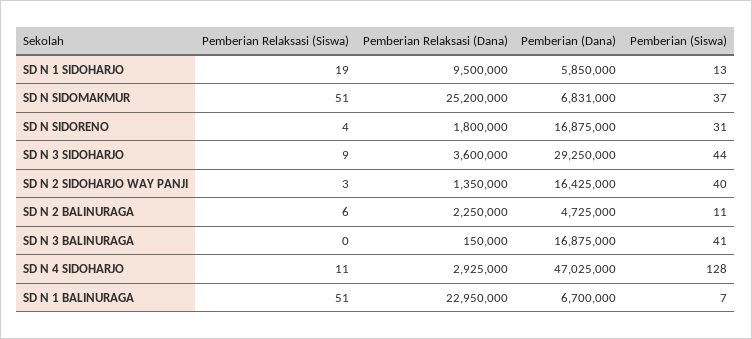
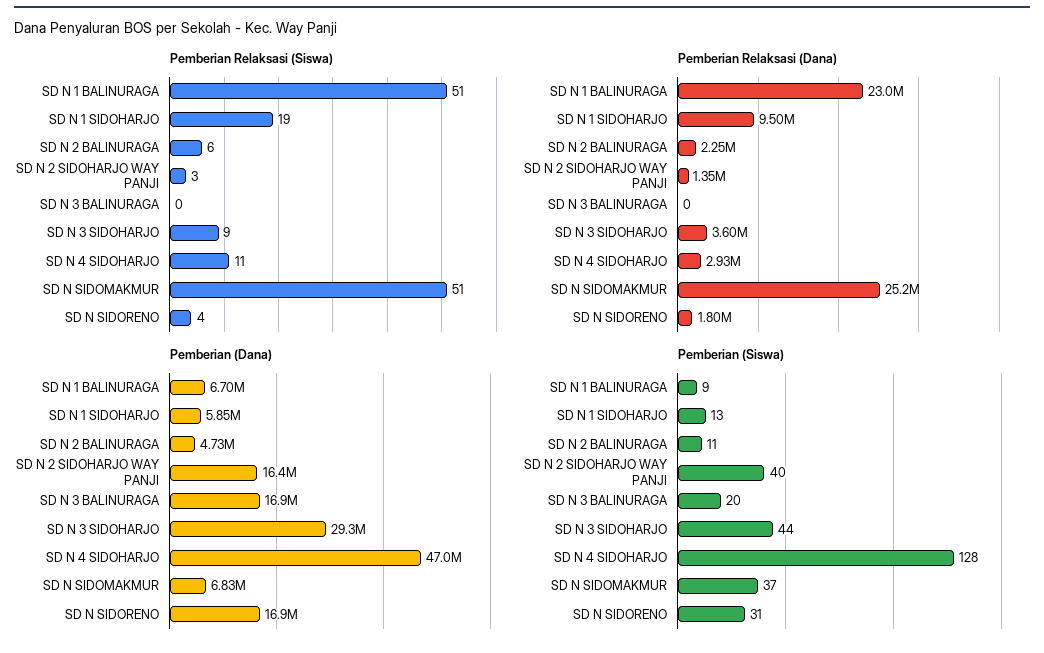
  {
    "Pemberian Relaksasi (Siswa)": {
      "SD N 1 SIDOHARJO": 19,
      "SD N SIDOMAKMUR": 51,
      "SD N SIDORENO": 4,
      "SD N 3 SIDOHARJO": 9,
      "SD N 2 SIDOHARJO WAY PANJI": 3,
      "SD N 2 BALINURAGA": 6,
      "SD N 3 BALINURAGA": 0,
      "SD N 4 SIDOHARJO": 11,
      "SD N 1 BALINURAGA": 51
    },
    "Pemberian Relaksasi (Dana)": {
      "SD N 1 SIDOHARJO": 9500000,
      "SD N SIDOMAKMUR": 25200000,
      "SD N SIDORENO": 1800000,
      "SD N 3 SIDOHARJO": 3600000,
      "SD N 2 SIDOHARJO WAY PANJI": 1350000,
      "SD N 2 BALINURAGA": 2250000,
-     "SD N 3 BALINURAGA": 150000,
+     "SD N 3 BALINURAGA": 0,
      "SD N 4 SIDOHARJO": 2925000,
      "SD N 1 BALINURAGA": 22950000
    },
    "Pemberian (Dana)": {
      "SD N 1 SIDOHARJO": 5850000,
      "SD N SIDOMAKMUR": 6831000,
      "SD N SIDORENO": 16875000,
      "SD N 3 SIDOHARJO": 29250000,
      "SD N 2 SIDOHARJO WAY PANJI": 16425000,
      "SD N 2 BALINURAGA": 4725000,
      "SD N 3 BALINURAGA": 16875000,
      "SD N 4 SIDOHARJO": 47025000,
      "SD N 1 BALINURAGA": 6700000
    },
    "Pemberian (Siswa)": {
      "SD N 1 SIDOHARJO": 13,
      "SD N SIDOMAKMUR": 37,
      "SD N SIDORENO": 31,
      "SD N 3 SIDOHARJO": 44,
      "SD N 2 SIDOHARJO WAY PANJI": 40,
      "SD N 2 BALINURAGA": 11,
-     "SD N 3 BALINURAGA": 41,
+     "SD N 3 BALINURAGA": 20,
      "SD N 4 SIDOHARJO": 128,
-     "SD N 1 BALINURAGA": 7
+     "SD N 1 BALINURAGA": 9
    }
  }

